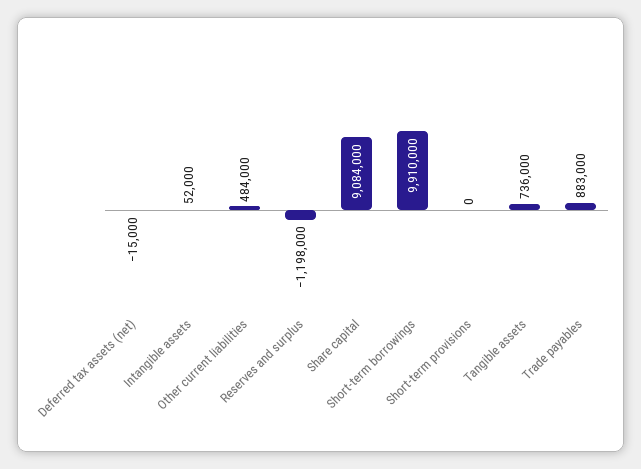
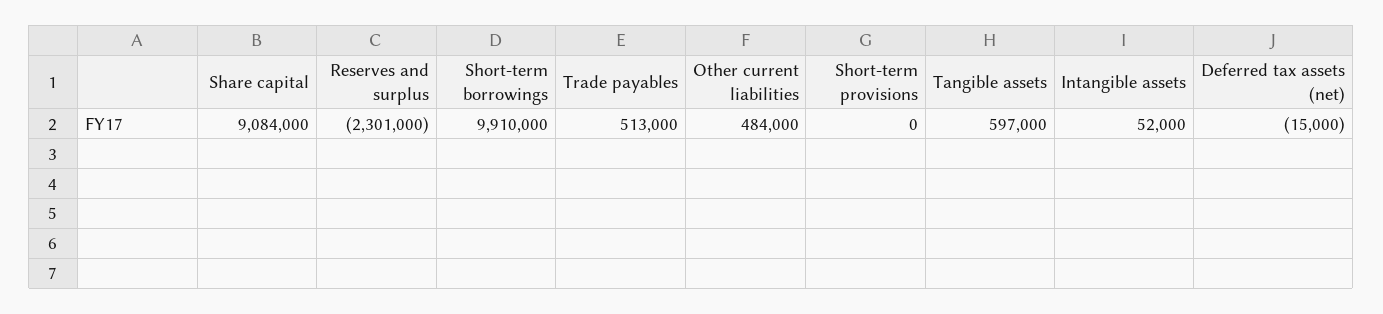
  {
    "Deferred tax assets (net)": -15000,
    "Intangible assets": 52000,
    "Other current liabilities": 484000,
-   "Reserves and surplus": -1198000,
+   "Reserves and surplus": -2301000,
    "Share capital": 9084000,
    "Short-term borrowings": 9910000,
    "Short-term provisions": 0,
-   "Tangible assets": 736000,
+   "Tangible assets": 597000,
-   "Trade payables": 883000
+   "Trade payables": 513000
  }

